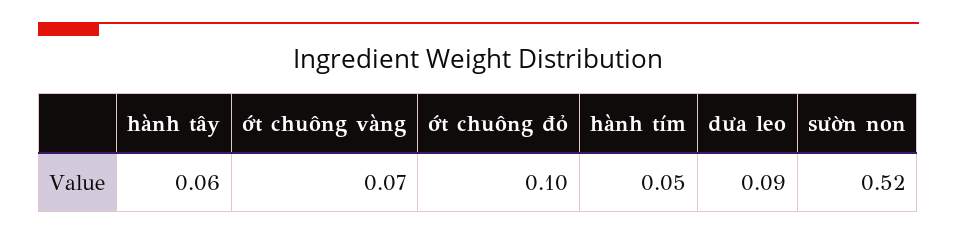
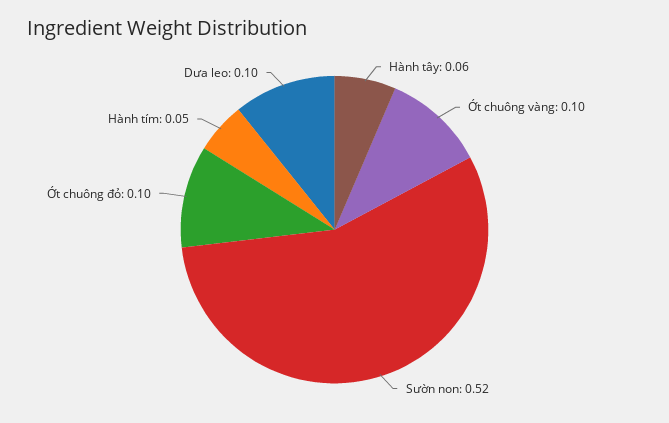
  {
    "hành tây": 0.06,
-   "ớt chuông vàng": 0.07,
+   "ớt chuông vàng": 0.1,
    "ớt chuông đỏ": 0.1,
    "hành tím": 0.05,
-   "dưa leo": 0.09,
+   "dưa leo": 0.1,
    "sườn non": 0.52
  }

